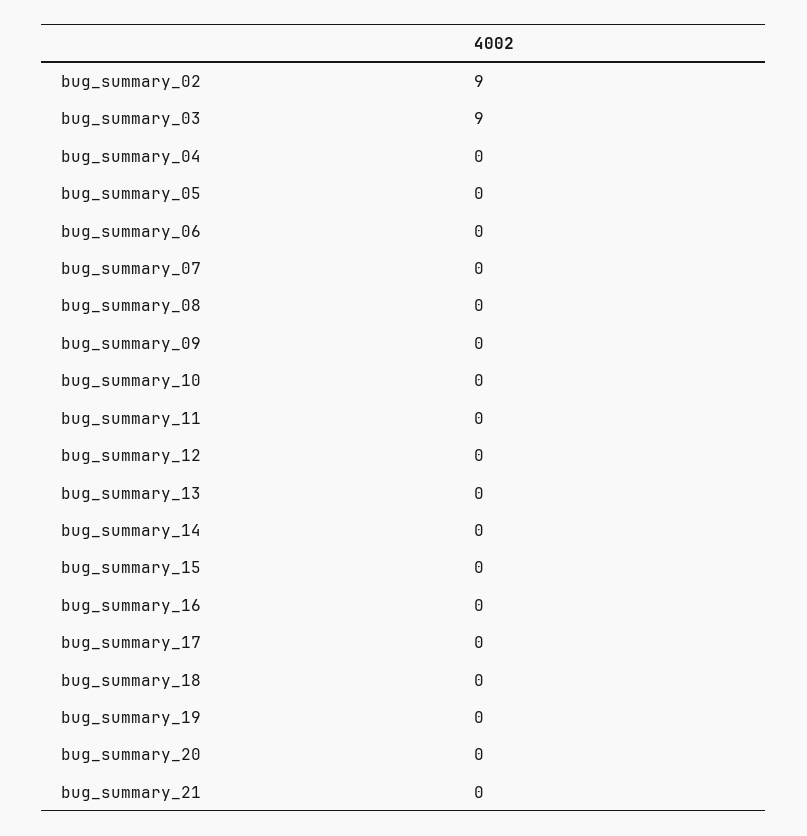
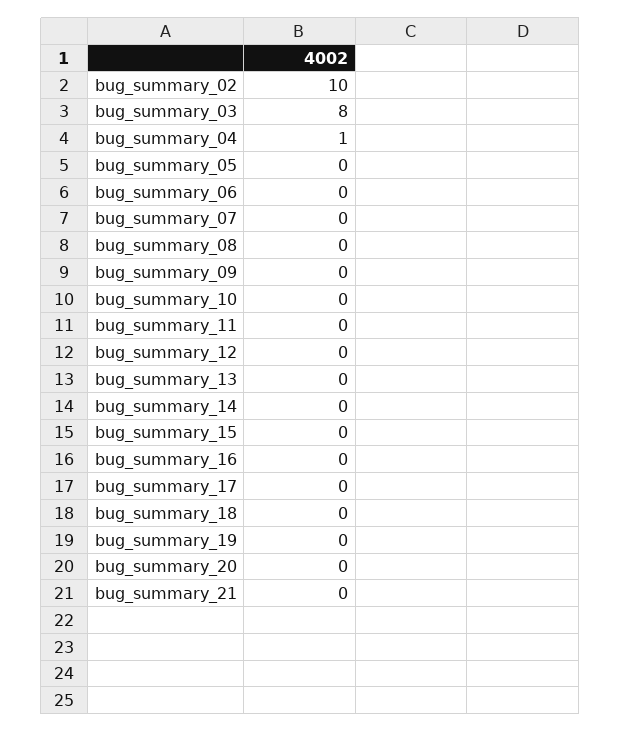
  {
-   "bug_summary_02": 9,
+   "bug_summary_02": 10,
-   "bug_summary_03": 9,
+   "bug_summary_03": 8,
-   "bug_summary_04": 0,
+   "bug_summary_04": 1,
    "bug_summary_05": 0,
    "bug_summary_06": 0,
    "bug_summary_07": 0,
    "bug_summary_08": 0,
    "bug_summary_09": 0,
    "bug_summary_10": 0,
    "bug_summary_11": 0,
    "bug_summary_12": 0,
    "bug_summary_13": 0,
    "bug_summary_14": 0,
    "bug_summary_15": 0,
    "bug_summary_16": 0,
    "bug_summary_17": 0,
    "bug_summary_18": 0,
    "bug_summary_19": 0,
    "bug_summary_20": 0,
    "bug_summary_21": 0
  }

